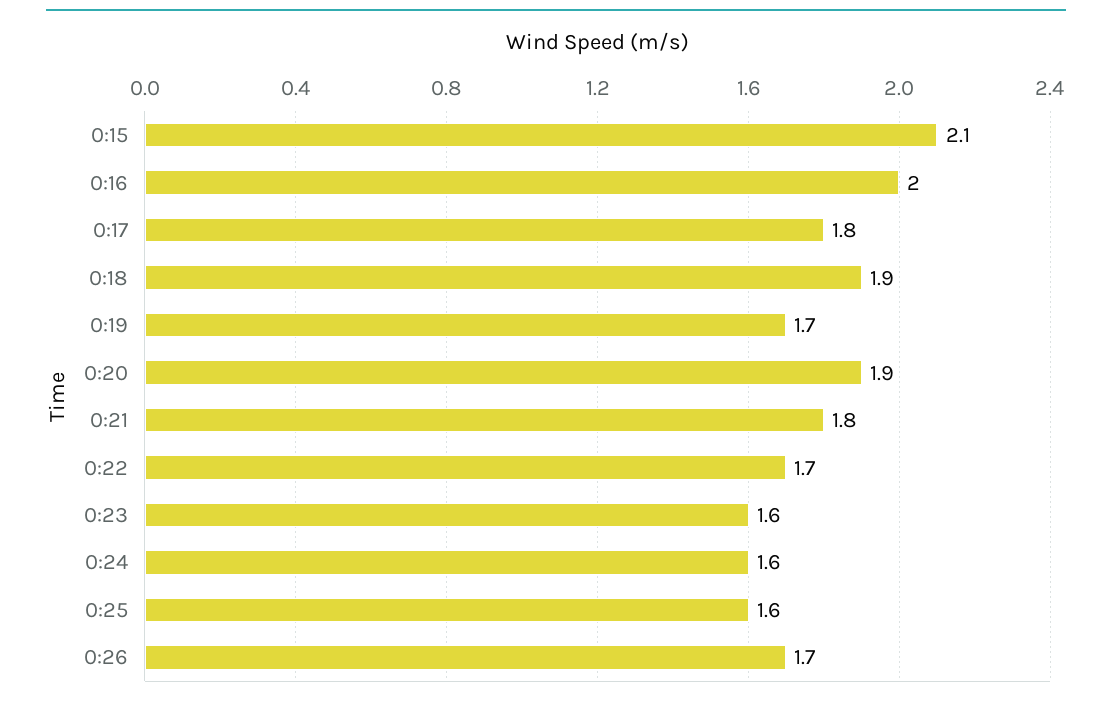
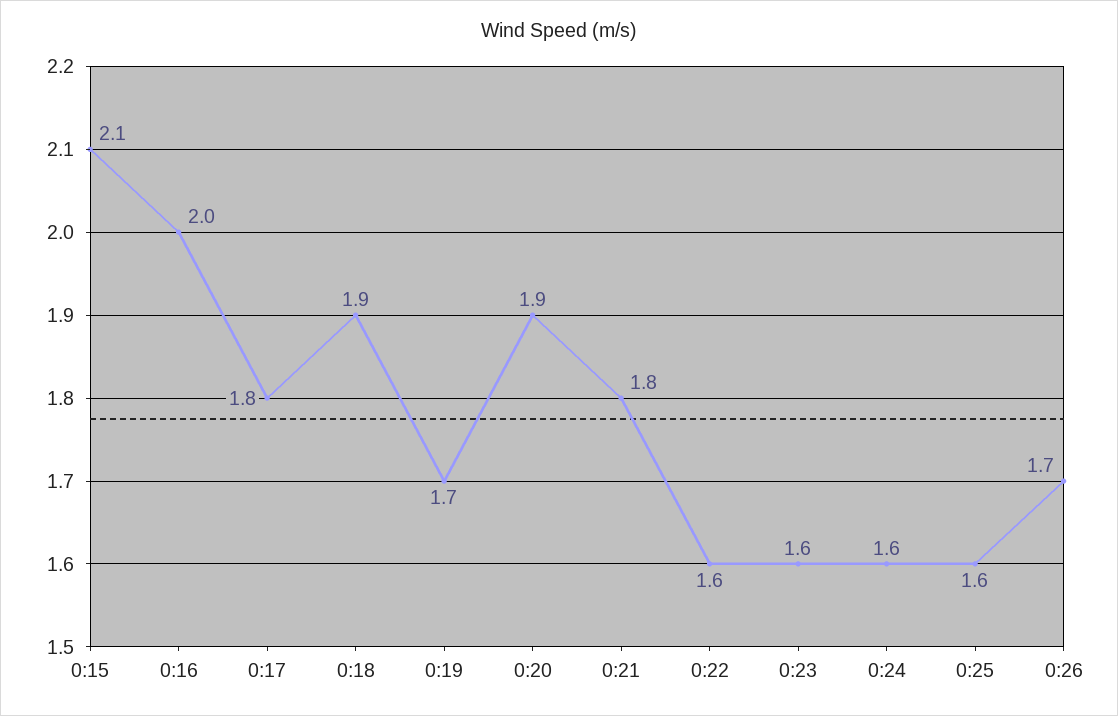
  {
    "0:15": 2.1,
    "0:16": 2,
    "0:17": 1.8,
    "0:18": 1.9,
    "0:19": 1.7,
    "0:20": 1.9,
    "0:21": 1.8,
-   "0:22": 1.7,
+   "0:22": 1.6,
    "0:23": 1.6,
    "0:24": 1.6,
    "0:25": 1.6,
    "0:26": 1.7
  }

